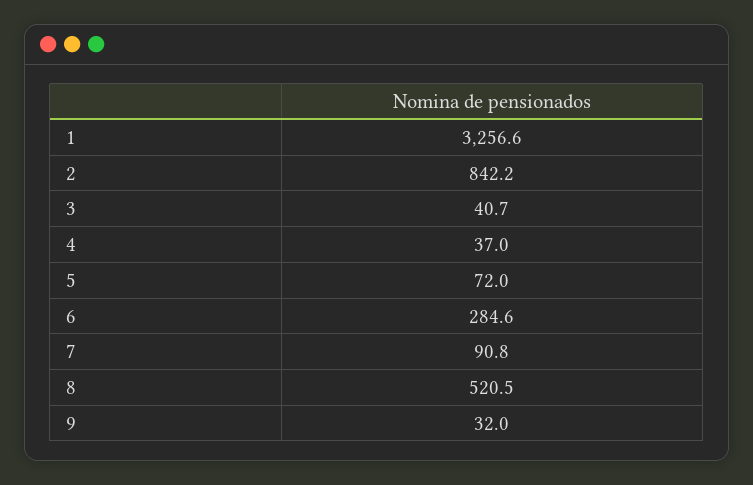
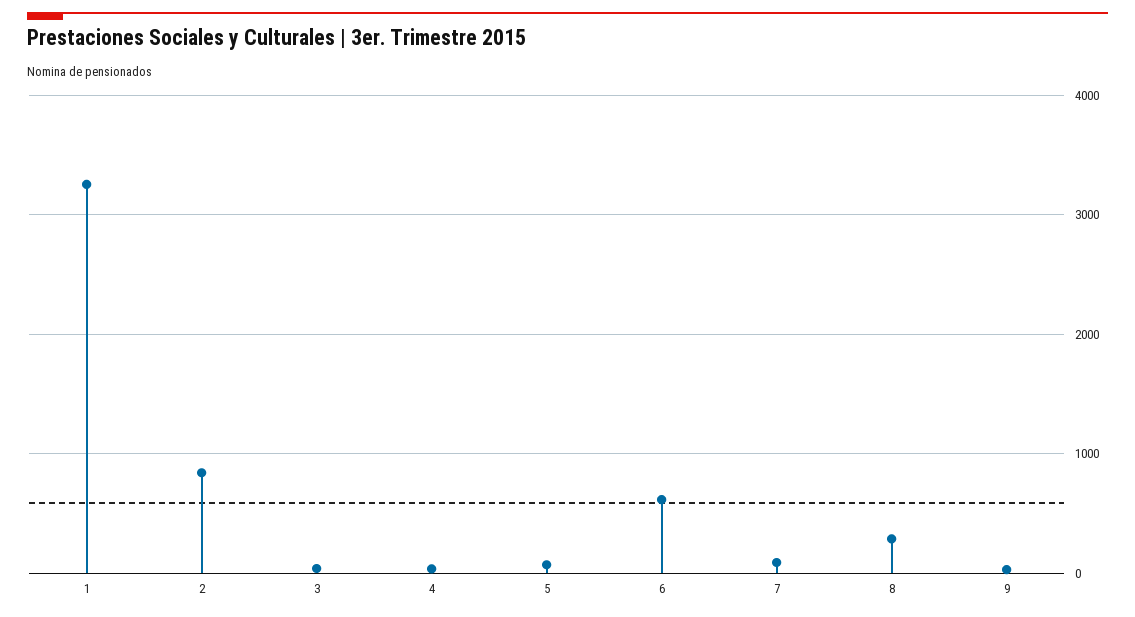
  {
    "1": 3256.6,
    "2": 842.2,
    "3": 40.7,
    "4": 37,
    "5": 72,
-   "6": 284.6,
+   "6": 600,
    "7": 90.8,
-   "8": 520.5,
+   "8": 300,
    "9": 32
  }

